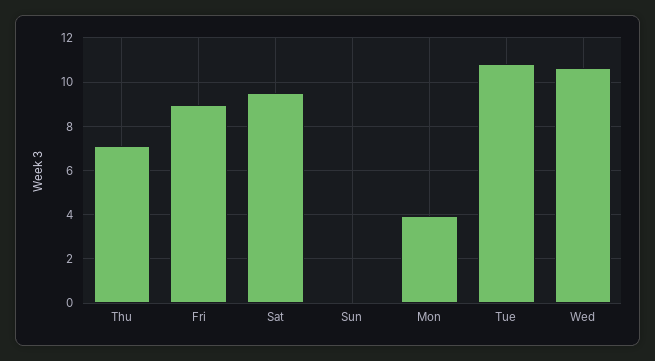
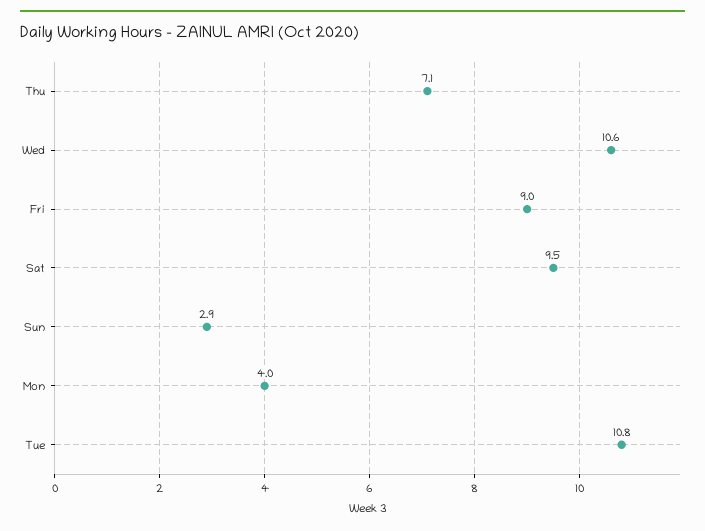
  {
    "Thu": 7.1,
    "Fri": 9,
    "Sat": 9.5,
-   "Sun": 0,
+   "Sun": 2.9,
    "Mon": 4,
    "Tue": 10.8,
    "Wed": 10.6
  }

